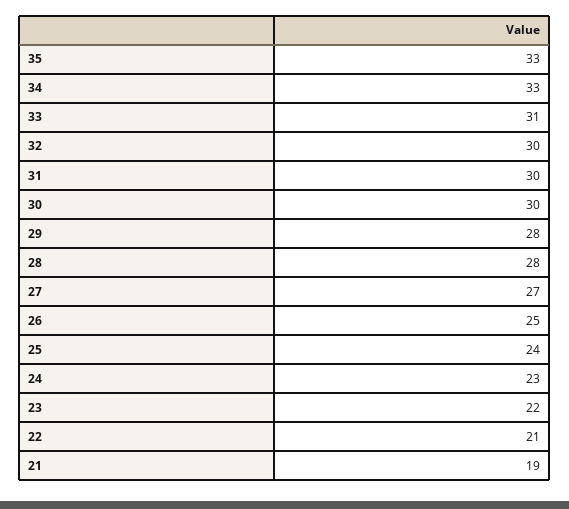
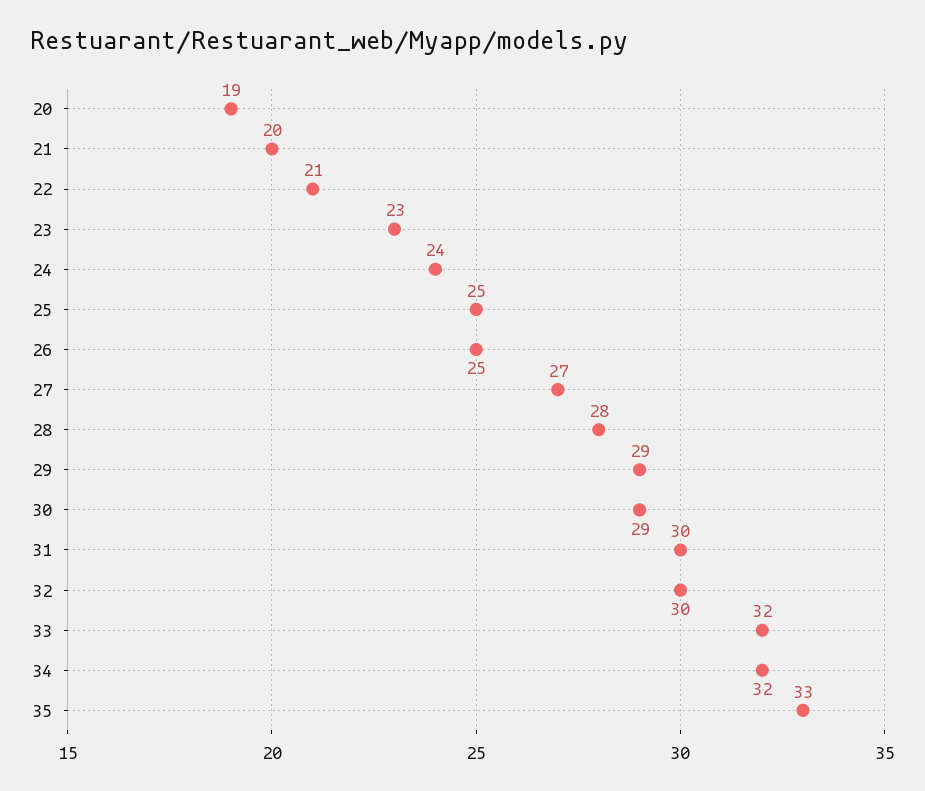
  {
    "35": 33,
-   "34": 33,
+   "34": 32,
-   "33": 31,
+   "33": 32,
    "32": 30,
    "31": 30,
-   "30": 30,
+   "30": 29,
-   "29": 28,
+   "29": 29,
    "28": 28,
    "27": 27,
    "26": 25,
-   "25": 24,
+   "25": 25,
-   "24": 23,
+   "24": 24,
-   "23": 22,
+   "23": 23,
    "22": 21,
-   "21": 19
+   "21": 20,
+   "20": 19
  }

